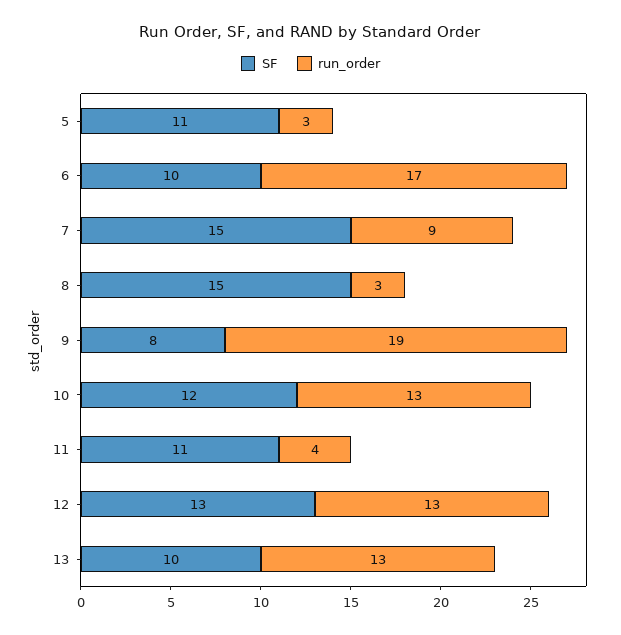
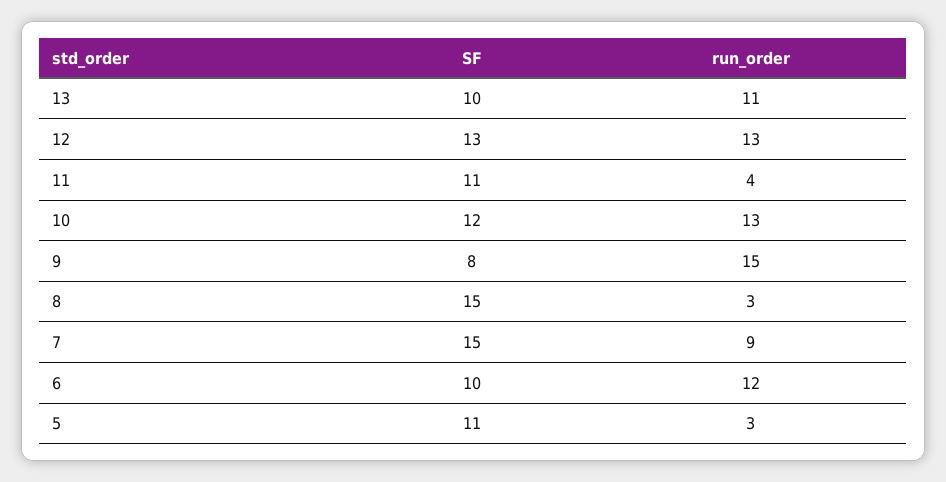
  {
    "SF": {
      "5": 11,
      "6": 10,
      "7": 15,
      "8": 15,
      "9": 8,
      "10": 12,
      "11": 11,
      "12": 13,
      "13": 10
    },
    "run_order": {
      "5": 3,
-     "6": 17,
+     "6": 12,
      "7": 9,
      "8": 3,
-     "9": 19,
+     "9": 15,
      "10": 13,
      "11": 4,
      "12": 13,
-     "13": 13
+     "13": 11
    }
  }

